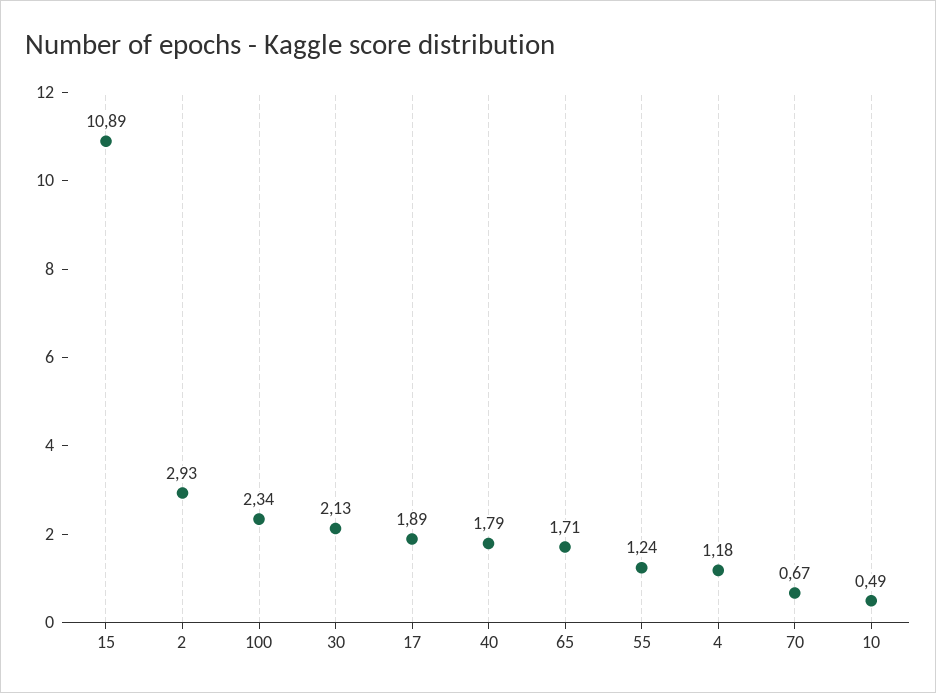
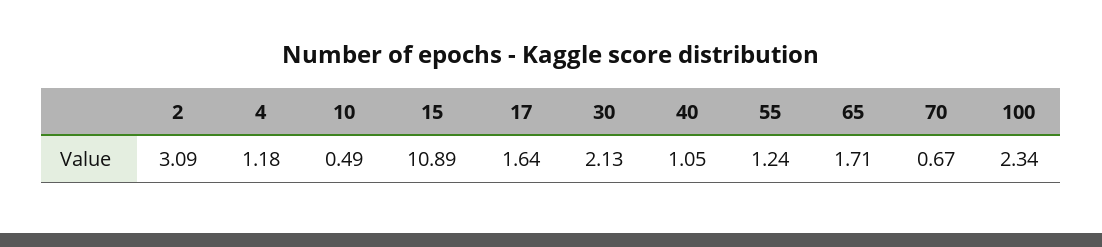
  {
    "15": 10.89,
-   "2": 2.93,
+   "2": 3.09,
    "100": 2.34,
    "30": 2.13,
-   "17": 1.89,
+   "17": 1.64,
-   "40": 1.79,
+   "40": 1.05,
    "65": 1.71,
    "55": 1.24,
    "4": 1.18,
    "70": 0.67,
    "10": 0.49
  }

